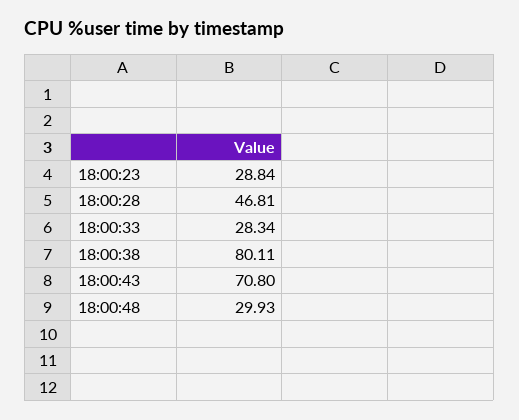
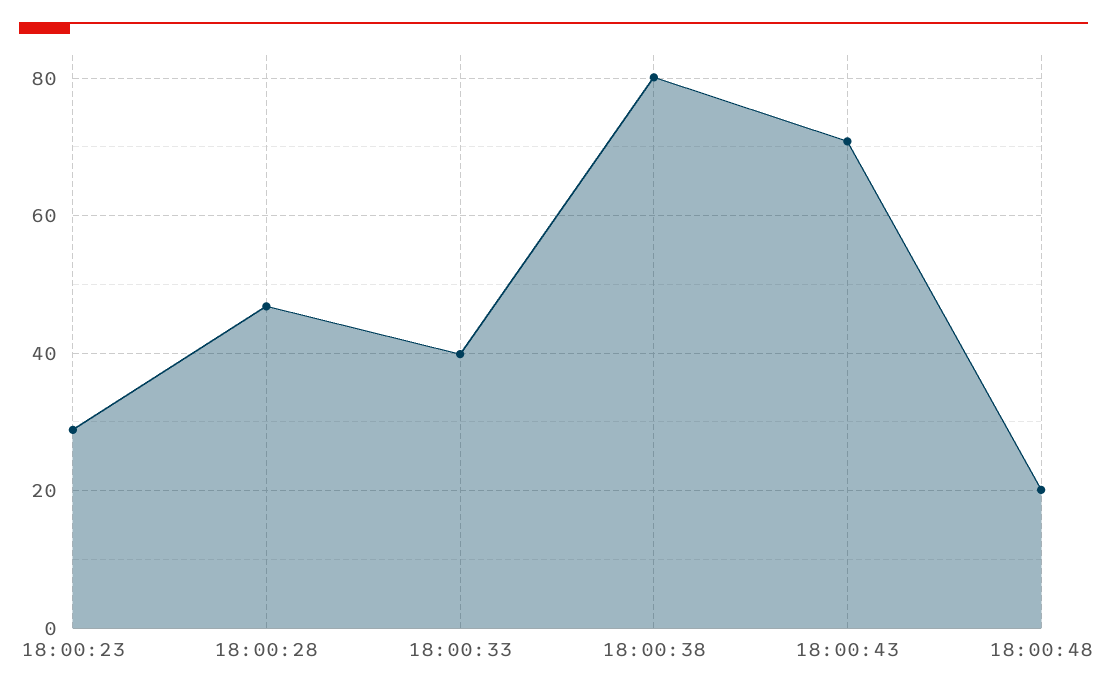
  {
    "18:00:23": 28.84,
    "18:00:28": 46.81,
-   "18:00:33": 28.34,
+   "18:00:33": 40,
    "18:00:38": 80.11,
    "18:00:43": 70.8,
-   "18:00:48": 29.93
+   "18:00:48": 20
  }

